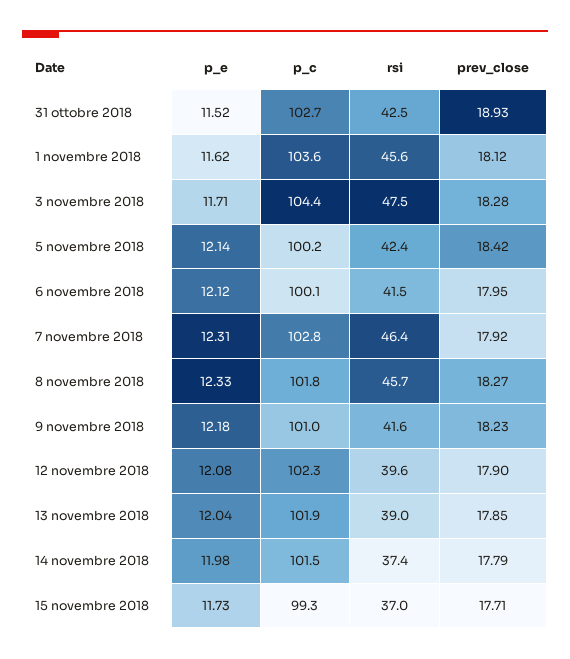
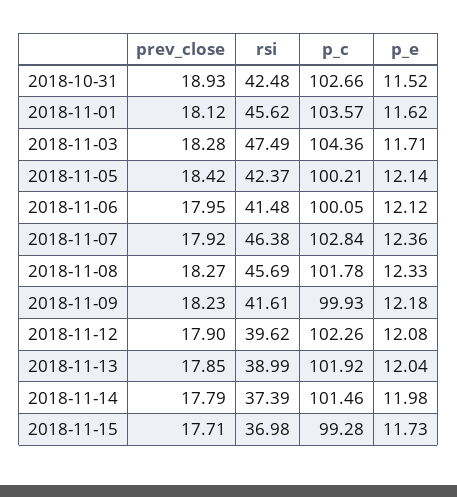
  {
    "p_e": {
      "31 ottobre 2018": 11.52,
      "1 novembre 2018": 11.62,
      "3 novembre 2018": 11.71,
      "5 novembre 2018": 12.14,
      "6 novembre 2018": 12.12,
-     "7 novembre 2018": 12.31,
+     "7 novembre 2018": 12.36,
      "8 novembre 2018": 12.33,
      "9 novembre 2018": 12.18,
      "12 novembre 2018": 12.08,
      "13 novembre 2018": 12.04,
      "14 novembre 2018": 11.98,
      "15 novembre 2018": 11.73
    },
    "p_c": {
      "31 ottobre 2018": 102.66,
      "1 novembre 2018": 103.57,
      "3 novembre 2018": 104.36,
      "5 novembre 2018": 100.21,
      "6 novembre 2018": 100.05,
      "7 novembre 2018": 102.84,
      "8 novembre 2018": 101.78,
-     "9 novembre 2018": 101,
+     "9 novembre 2018": 99.93,
      "12 novembre 2018": 102.26,
      "13 novembre 2018": 101.92,
      "14 novembre 2018": 101.46,
      "15 novembre 2018": 99.28
    },
    "rsi": {
      "31 ottobre 2018": 42.48,
      "1 novembre 2018": 45.62,
      "3 novembre 2018": 47.49,
      "5 novembre 2018": 42.37,
      "6 novembre 2018": 41.48,
      "7 novembre 2018": 46.38,
      "8 novembre 2018": 45.69,
      "9 novembre 2018": 41.61,
      "12 novembre 2018": 39.62,
      "13 novembre 2018": 38.99,
      "14 novembre 2018": 37.39,
      "15 novembre 2018": 36.98
    },
    "prev_close": {
      "31 ottobre 2018": 18.93,
      "1 novembre 2018": 18.12,
      "3 novembre 2018": 18.28,
      "5 novembre 2018": 18.42,
      "6 novembre 2018": 17.95,
      "7 novembre 2018": 17.92,
      "8 novembre 2018": 18.27,
      "9 novembre 2018": 18.23,
      "12 novembre 2018": 17.9,
      "13 novembre 2018": 17.85,
      "14 novembre 2018": 17.79,
      "15 novembre 2018": 17.71
    }
  }

